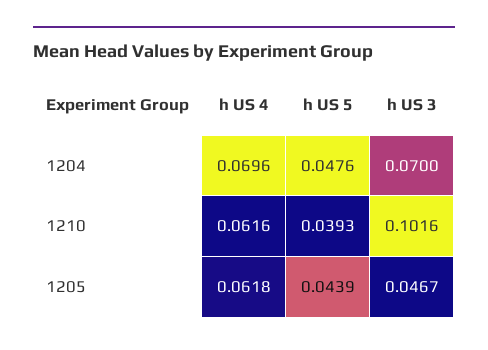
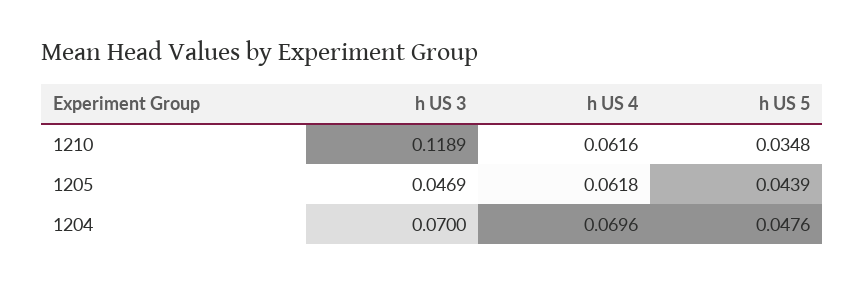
  {
    "h US 4": {
      "1204": 0.0696,
      "1210": 0.0616,
      "1205": 0.0618
    },
    "h US 5": {
      "1204": 0.0476,
-     "1210": 0.0393,
+     "1210": 0.0348,
      "1205": 0.0439
    },
    "h US 3": {
      "1204": 0.07,
-     "1210": 0.1016,
+     "1210": 0.1189,
-     "1205": 0.0467
+     "1205": 0.0469
    }
  }

